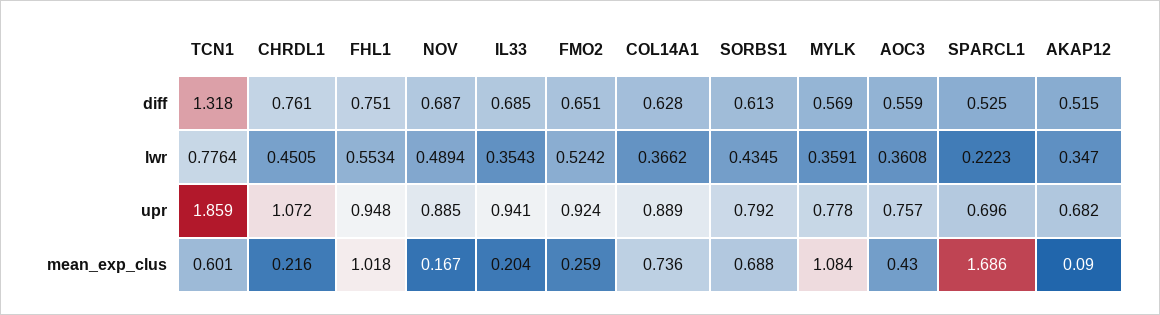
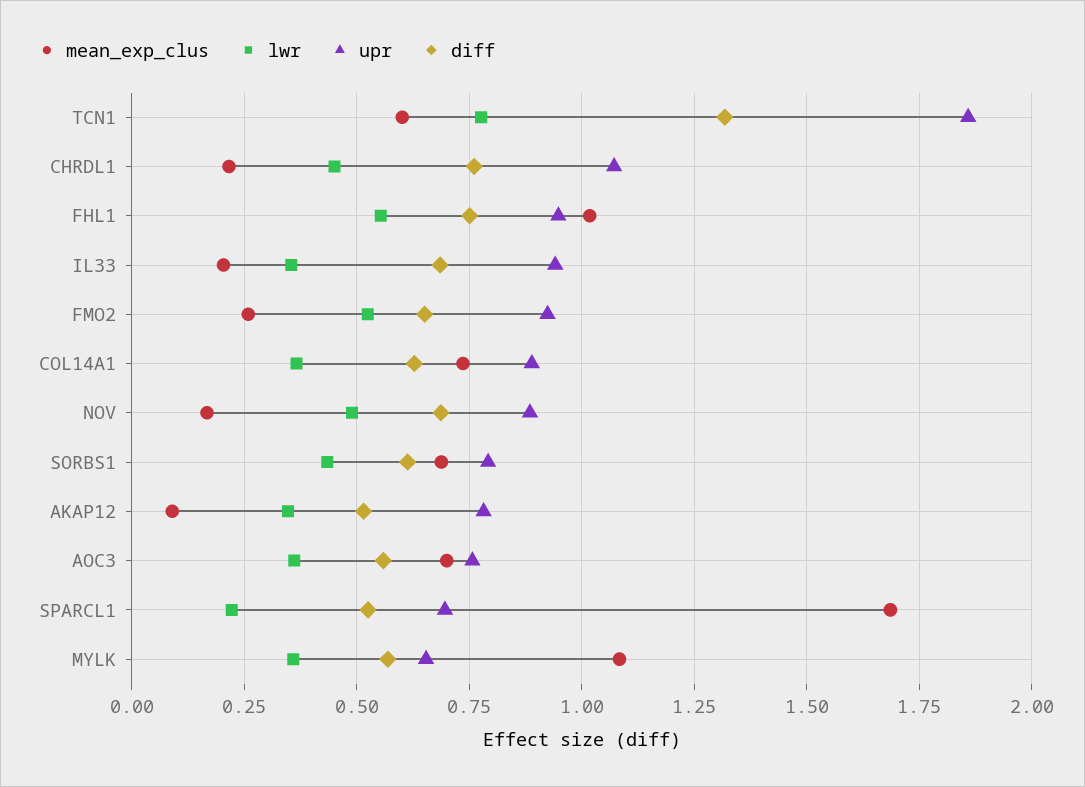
  {
    "diff": {
      "TCN1": 1.318,
      "CHRDL1": 0.761,
      "FHL1": 0.751,
      "NOV": 0.687,
      "IL33": 0.685,
      "FMO2": 0.651,
      "COL14A1": 0.628,
      "SORBS1": 0.613,
      "MYLK": 0.569,
      "AOC3": 0.559,
      "SPARCL1": 0.525,
      "AKAP12": 0.515
    },
    "lwr": {
      "TCN1": 0.7764,
      "CHRDL1": 0.4505,
      "FHL1": 0.5534,
      "NOV": 0.4894,
      "IL33": 0.3543,
      "FMO2": 0.5242,
      "COL14A1": 0.3662,
      "SORBS1": 0.4345,
      "MYLK": 0.3591,
      "AOC3": 0.3608,
      "SPARCL1": 0.2223,
      "AKAP12": 0.347
    },
    "upr": {
      "TCN1": 1.859,
      "CHRDL1": 1.072,
      "FHL1": 0.948,
      "NOV": 0.885,
      "IL33": 0.941,
      "FMO2": 0.924,
      "COL14A1": 0.889,
      "SORBS1": 0.792,
-     "MYLK": 0.778,
+     "MYLK": 0.65,
      "AOC3": 0.757,
      "SPARCL1": 0.696,
-     "AKAP12": 0.682
+     "AKAP12": 0.775
    },
    "mean_exp_clus": {
      "TCN1": 0.601,
      "CHRDL1": 0.216,
      "FHL1": 1.018,
      "NOV": 0.167,
      "IL33": 0.204,
      "FMO2": 0.259,
      "COL14A1": 0.736,
      "SORBS1": 0.688,
      "MYLK": 1.084,
-     "AOC3": 0.43,
+     "AOC3": 0.7,
      "SPARCL1": 1.686,
      "AKAP12": 0.09
    }
  }

